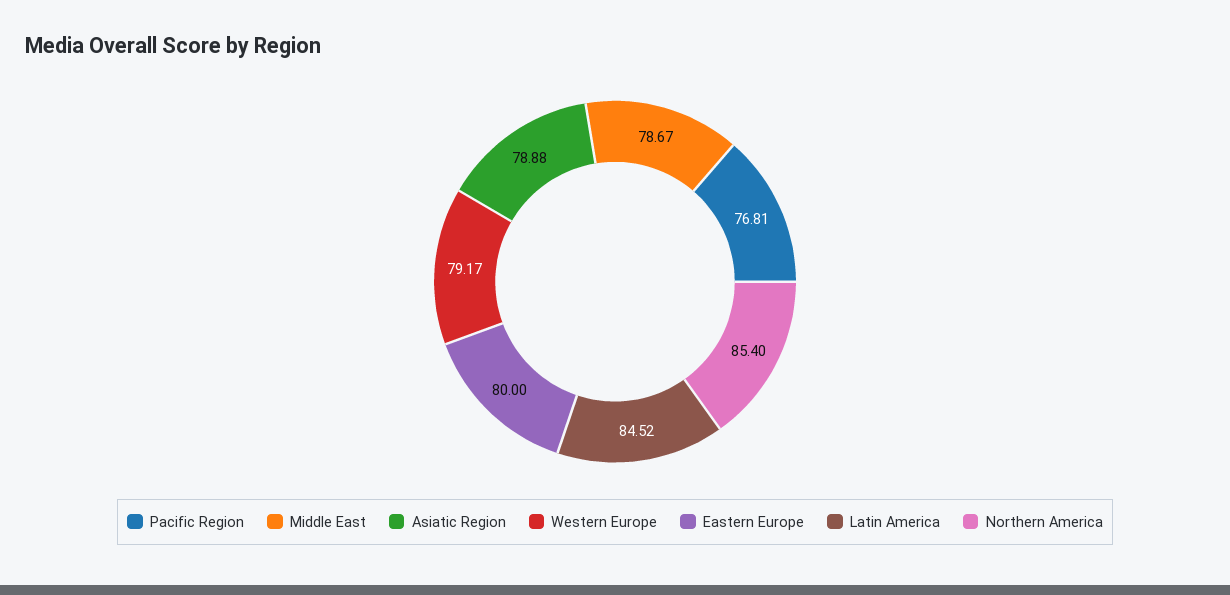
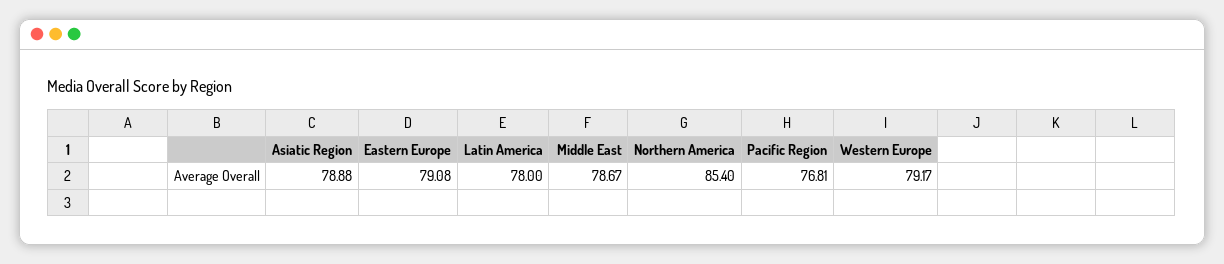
  {
    "Pacific Region": 76.81,
    "Middle East": 78.67,
    "Asiatic Region": 78.88,
    "Western Europe": 79.17,
-   "Eastern Europe": 80,
+   "Eastern Europe": 79.08,
-   "Latin America": 84.52,
+   "Latin America": 78,
    "Northern America": 85.4
  }

